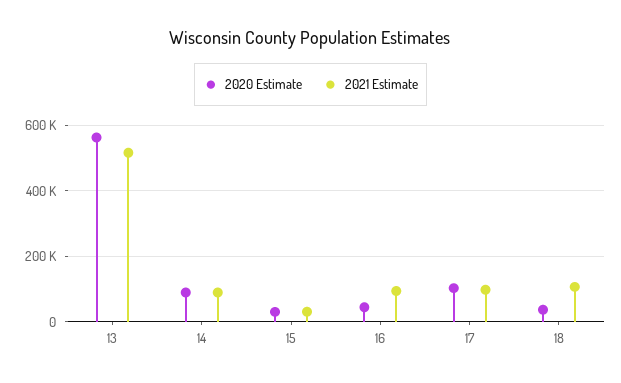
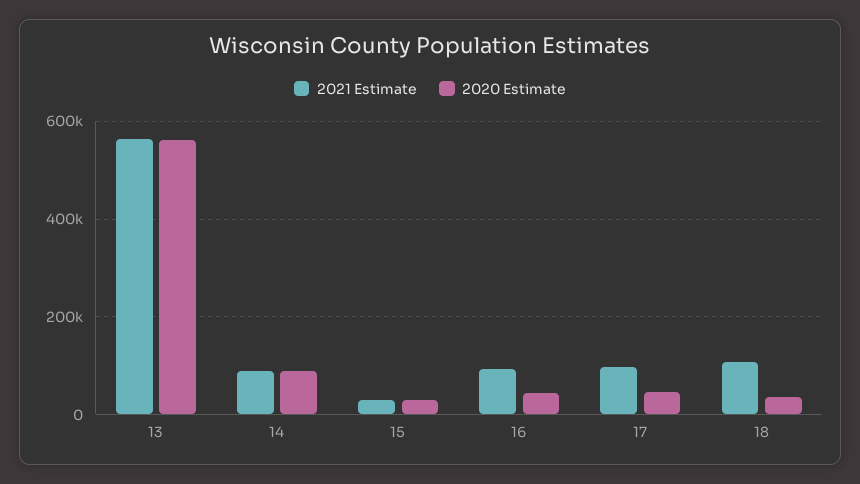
  {
    "2020 Estimate": {
      "13": 560000,
      "14": 80000,
      "15": 40000,
      "16": 40000,
-     "17": 100000,
+     "17": 40000,
      "18": 40000
    },
    "2021 Estimate": {
-     "13": 520000,
+     "13": 560000,
      "14": 80000,
      "15": 40000,
      "16": 100000,
      "17": 100000,
      "18": 100000
    }
  }

